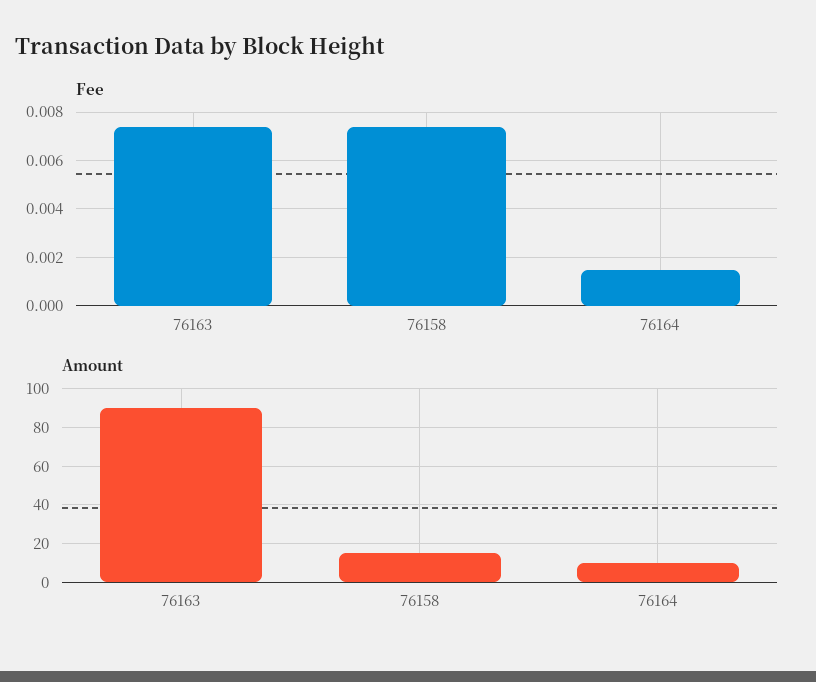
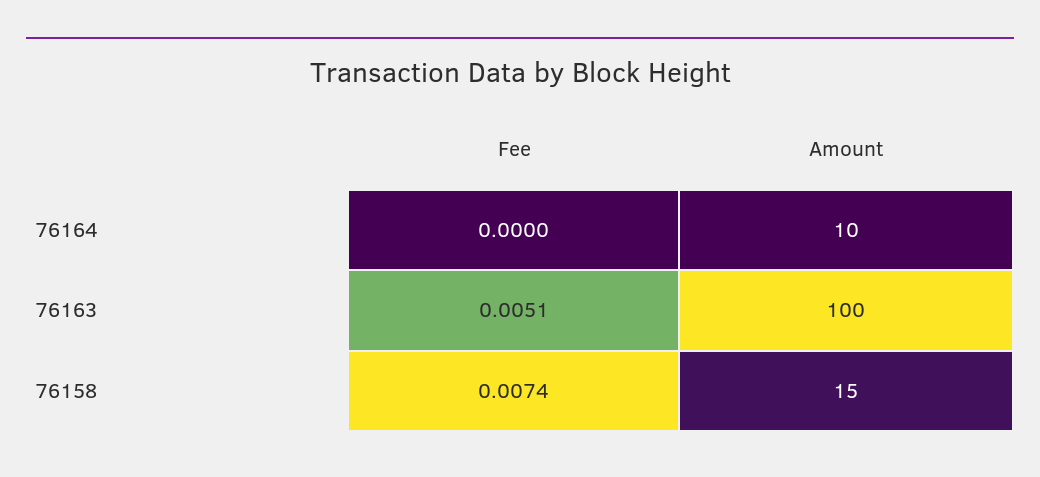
  {
    "Fee": {
-     "76163": 0.0075,
+     "76163": 0.0051,
      "76158": 0.0074,
-     "76164": 0.0015
+     "76164": 0
    },
    "Amount": {
-     "76163": 90,
+     "76163": 100,
      "76158": 15,
      "76164": 10
    }
  }

